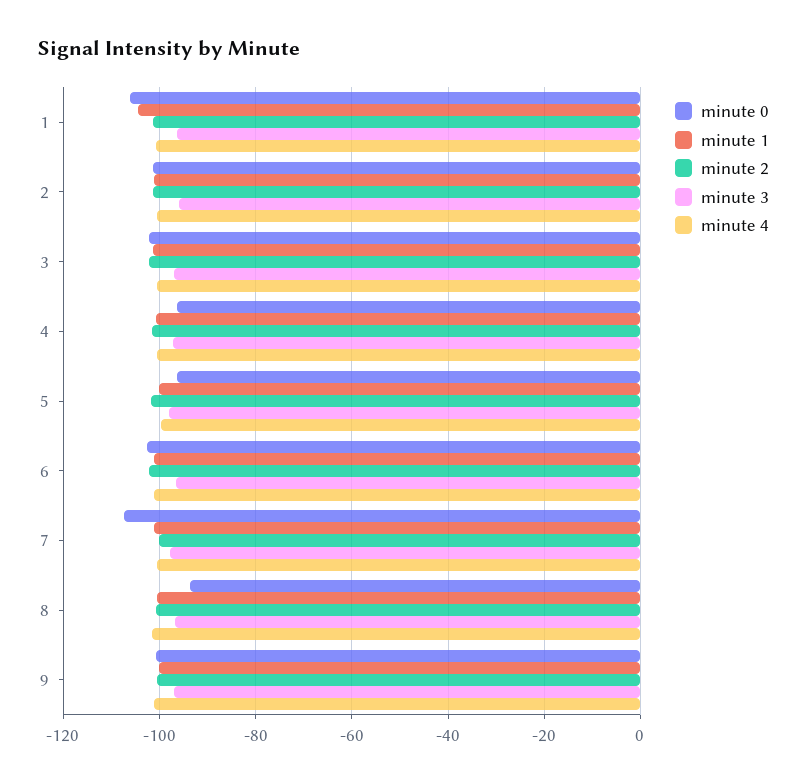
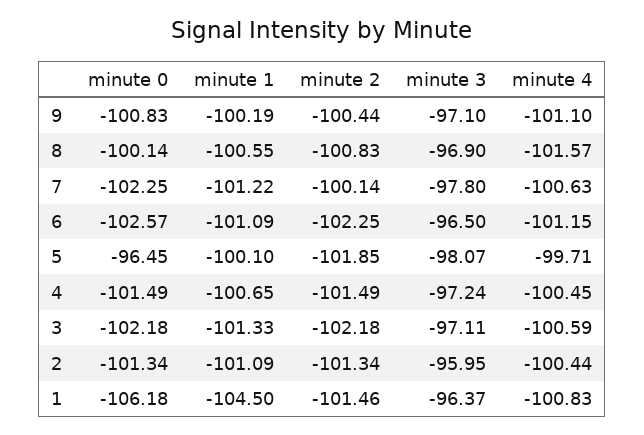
  {
    "minute 0": {
      "1": -106.18,
      "2": -101.34,
      "3": -102.18,
-     "4": -96,
+     "4": -101.49,
      "5": -96.45,
      "6": -102.57,
-     "7": -108,
+     "7": -102.25,
-     "8": -94,
+     "8": -100.14,
      "9": -100.83
    },
    "minute 1": {
      "1": -104.5,
      "2": -101.09,
      "3": -101.33,
      "4": -100.65,
      "5": -100.1,
      "6": -101.09,
      "7": -101.22,
      "8": -100.55,
      "9": -100.19
    },
    "minute 2": {
      "1": -101.46,
      "2": -101.34,
      "3": -102.18,
      "4": -101.49,
      "5": -101.85,
      "6": -102.25,
      "7": -100.14,
      "8": -100.83,
      "9": -100.44
    },
    "minute 3": {
      "1": -96.37,
      "2": -95.95,
      "3": -97.11,
      "4": -97.24,
      "5": -98.07,
      "6": -96.5,
      "7": -97.8,
      "8": -96.9,
      "9": -97.1
    },
    "minute 4": {
      "1": -100.83,
      "2": -100.44,
      "3": -100.59,
      "4": -100.45,
      "5": -99.71,
      "6": -101.15,
      "7": -100.63,
      "8": -101.57,
      "9": -101.1
    }
  }

